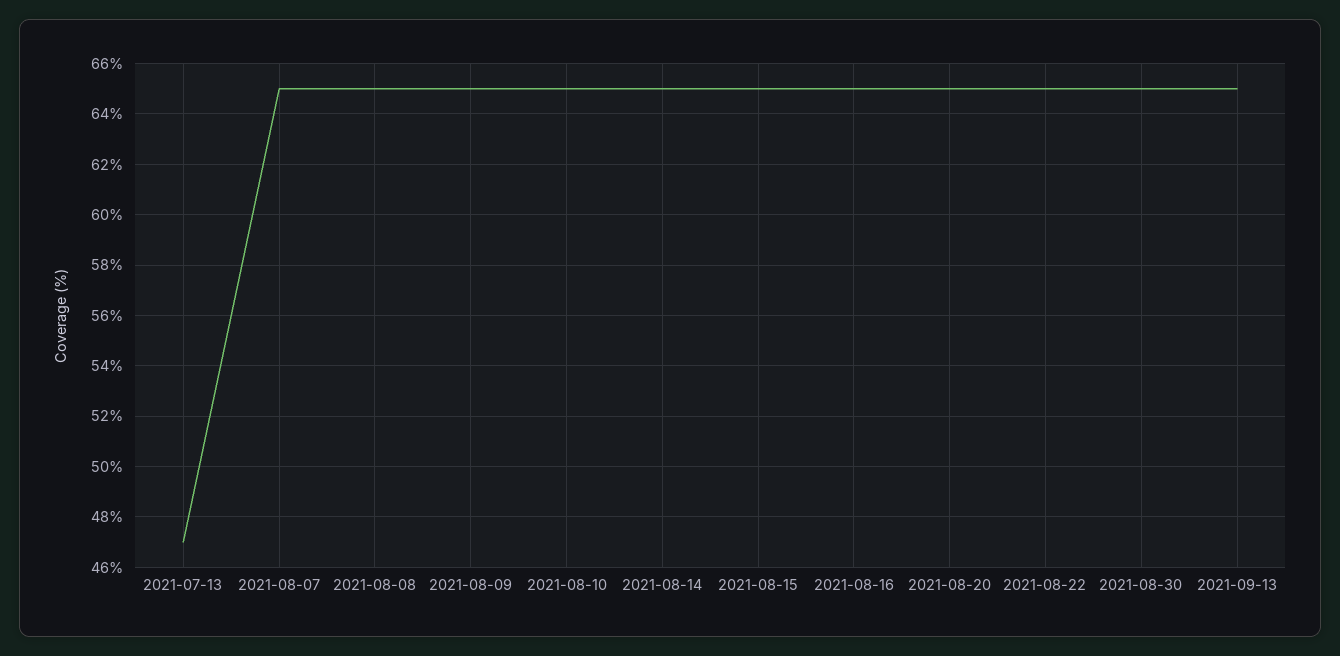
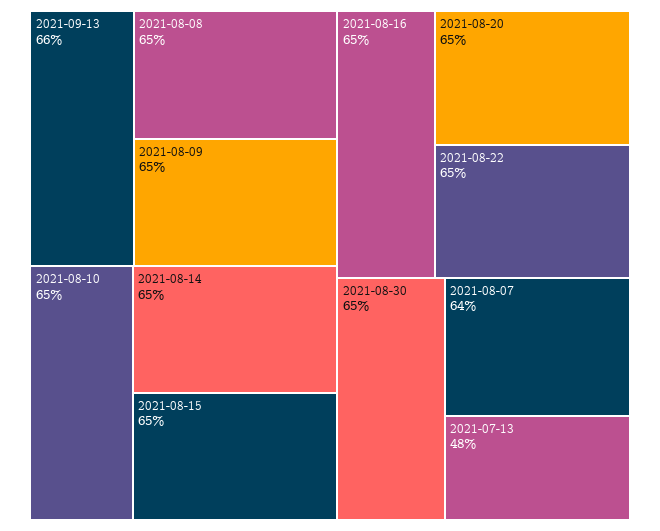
  {
-   "2021-07-13": 47,
+   "2021-07-13": 48,
-   "2021-08-07": 65,
+   "2021-08-07": 64,
    "2021-08-08": 65,
    "2021-08-09": 65,
    "2021-08-10": 65,
    "2021-08-14": 65,
    "2021-08-15": 65,
    "2021-08-16": 65,
    "2021-08-20": 65,
    "2021-08-22": 65,
    "2021-08-30": 65,
-   "2021-09-13": 65
+   "2021-09-13": 66
  }

